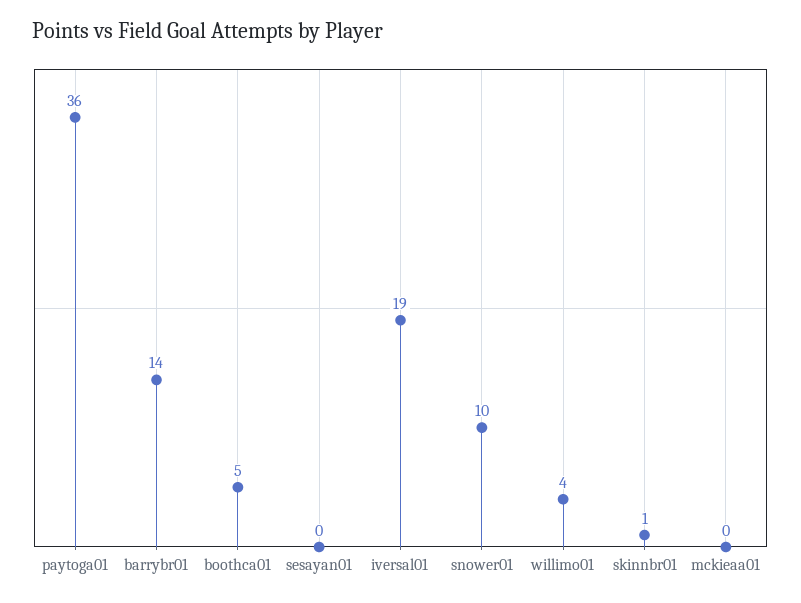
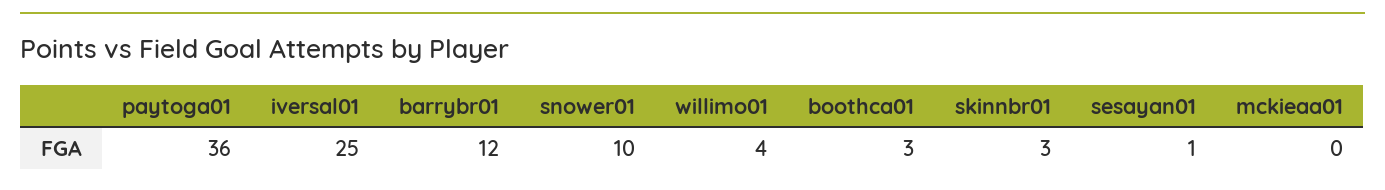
  {
    "paytoga01": 36,
-   "barrybr01": 14,
+   "barrybr01": 12,
-   "boothca01": 5,
+   "boothca01": 3,
-   "sesayan01": 0,
+   "sesayan01": 1,
-   "iversal01": 19,
+   "iversal01": 25,
    "snower01": 10,
    "willimo01": 4,
-   "skinnbr01": 1,
+   "skinnbr01": 3,
    "mckieaa01": 0
  }

